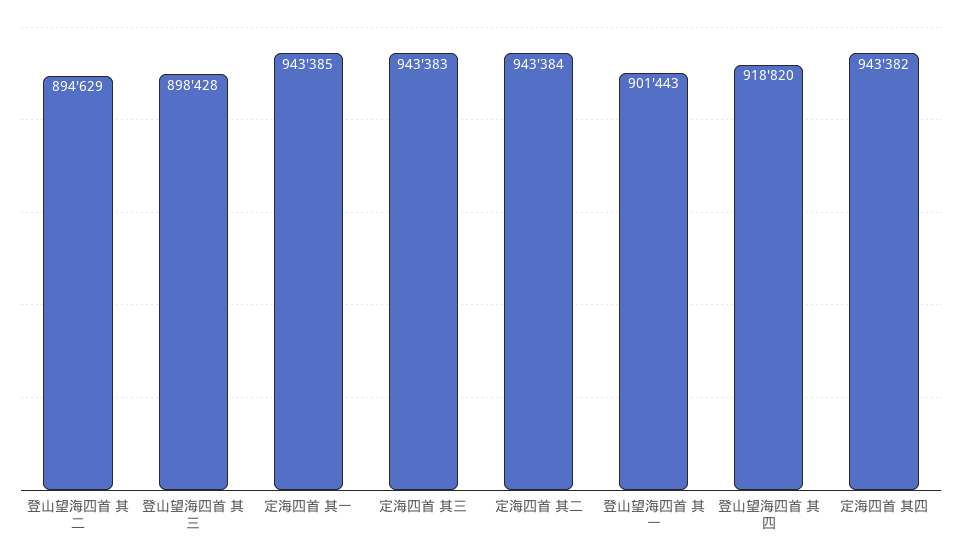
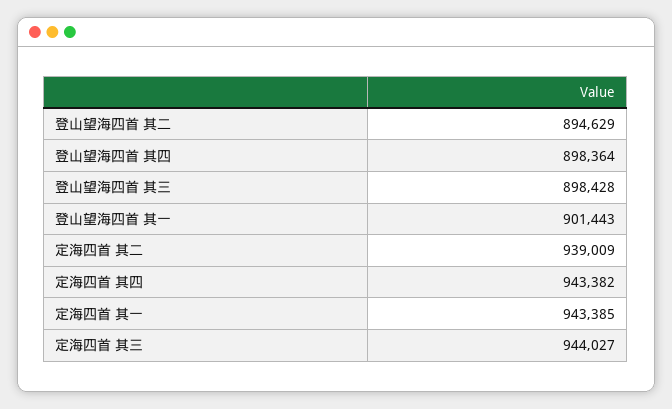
  {
    "登山望海四首 其二": 894629,
    "登山望海四首 其三": 898428,
    "定海四首 其一": 943385,
-   "定海四首 其三": 943383,
+   "定海四首 其三": 944027,
-   "定海四首 其二": 943384,
+   "定海四首 其二": 939009,
    "登山望海四首 其一": 901443,
-   "登山望海四首 其四": 918820,
+   "登山望海四首 其四": 898364,
    "定海四首 其四": 943382
  }

